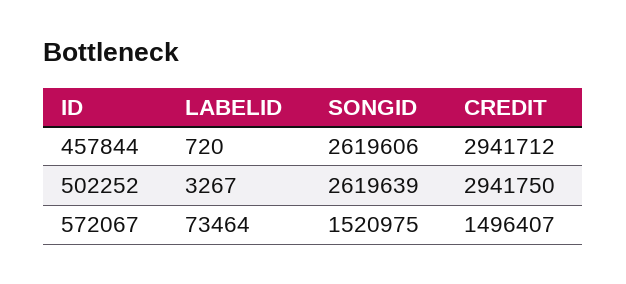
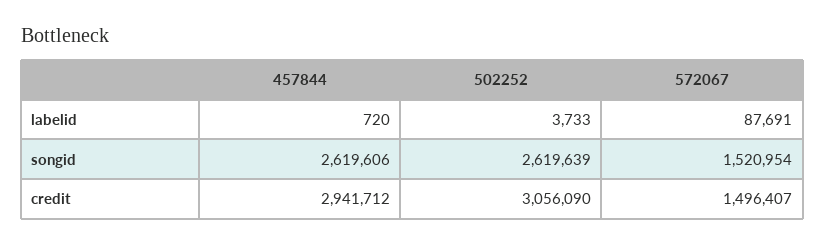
  {
    "LABELID": {
      "457844": 720,
-     "502252": 3267,
+     "502252": 3733,
-     "572067": 73464
+     "572067": 87691
    },
    "SONGID": {
      "457844": 2619606,
      "502252": 2619639,
-     "572067": 1520975
+     "572067": 1520954
    },
    "CREDIT": {
      "457844": 2941712,
-     "502252": 2941750,
+     "502252": 3056090,
      "572067": 1496407
    }
  }

